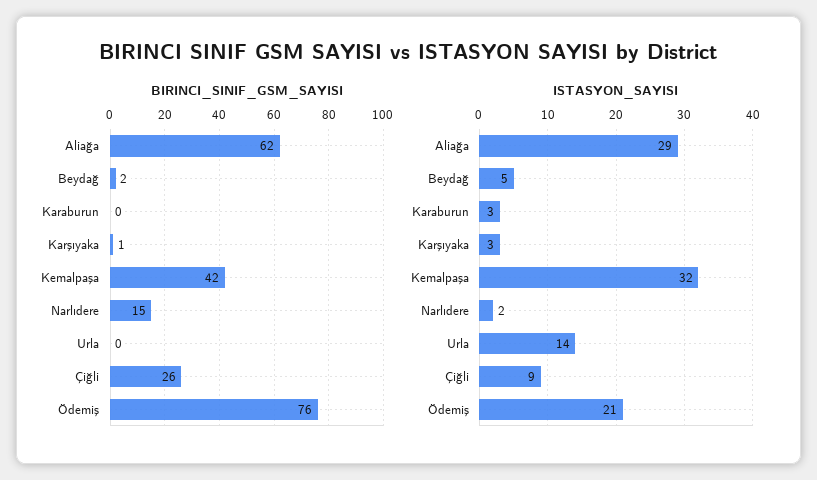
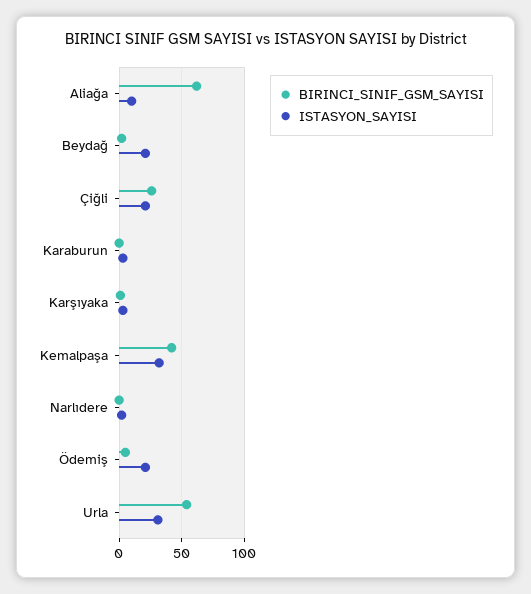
  {
    "BIRINCI_SINIF_GSM_SAYISI": {
      "Aliağa": 62,
      "Beydağ": 2,
      "Karaburun": 0,
      "Karşıyaka": 1,
      "Kemalpaşa": 42,
-     "Narlıdere": 15,
+     "Narlıdere": 0,
-     "Urla": 0,
+     "Urla": 55,
      "Çiğli": 26,
-     "Ödemiş": 76
+     "Ödemiş": 5
    },
    "ISTASYON_SAYISI": {
-     "Aliağa": 29,
+     "Aliağa": 10,
-     "Beydağ": 5,
+     "Beydağ": 20,
      "Karaburun": 3,
      "Karşıyaka": 3,
      "Kemalpaşa": 32,
      "Narlıdere": 2,
-     "Urla": 14,
+     "Urla": 30,
-     "Çiğli": 9,
+     "Çiğli": 20,
      "Ödemiş": 21
    }
  }

